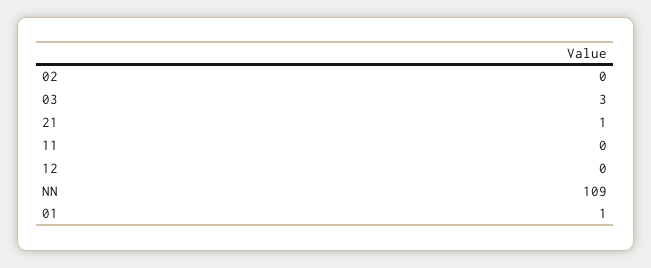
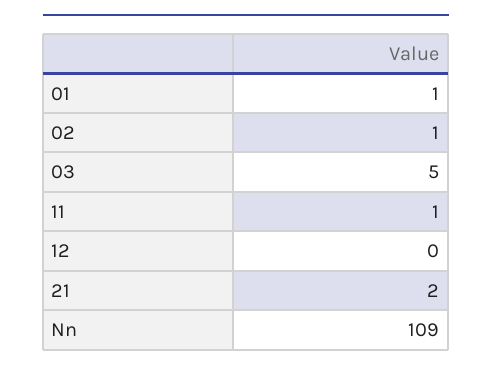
  {
-   "02": 0,
+   "02": 1,
-   "03": 3,
+   "03": 5,
-   "21": 1,
+   "21": 2,
-   "11": 0,
+   "11": 1,
    "12": 0,
    "NN": 109,
    "01": 1
  }

